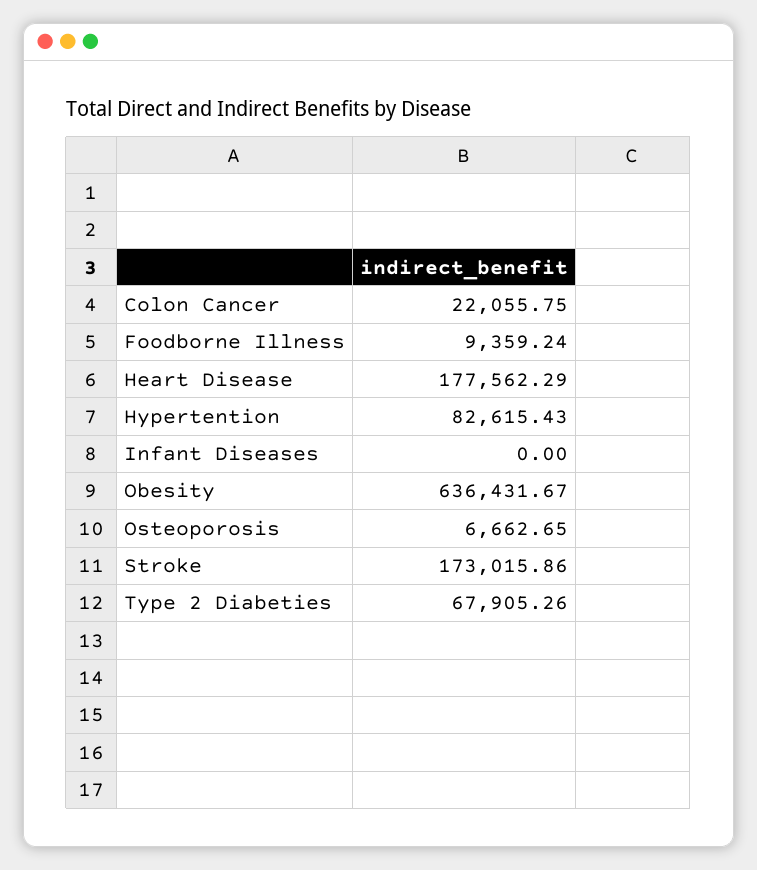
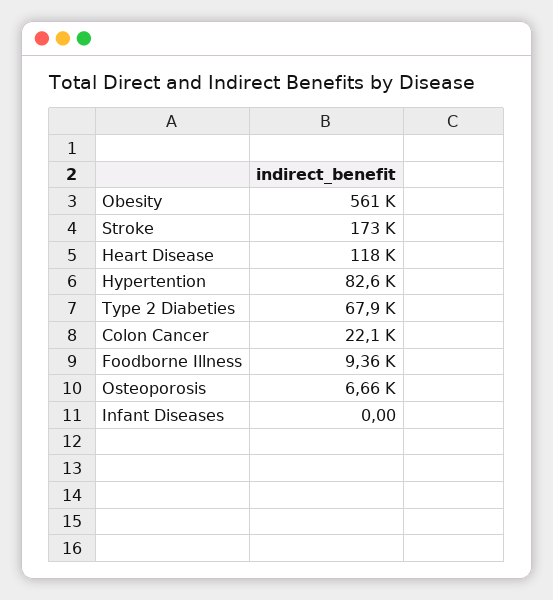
  {
    "Colon Cancer": 22055.75,
    "Foodborne Illness": 9359.24,
-   "Heart Disease": 177562.29,
+   "Heart Disease": 118000,
    "Hypertention": 82615.43,
    "Infant Diseases": 0,
-   "Obesity": 636431.67,
+   "Obesity": 561000,
    "Osteoporosis": 6662.65,
    "Stroke": 173015.86,
    "Type 2 Diabeties": 67905.26
  }

